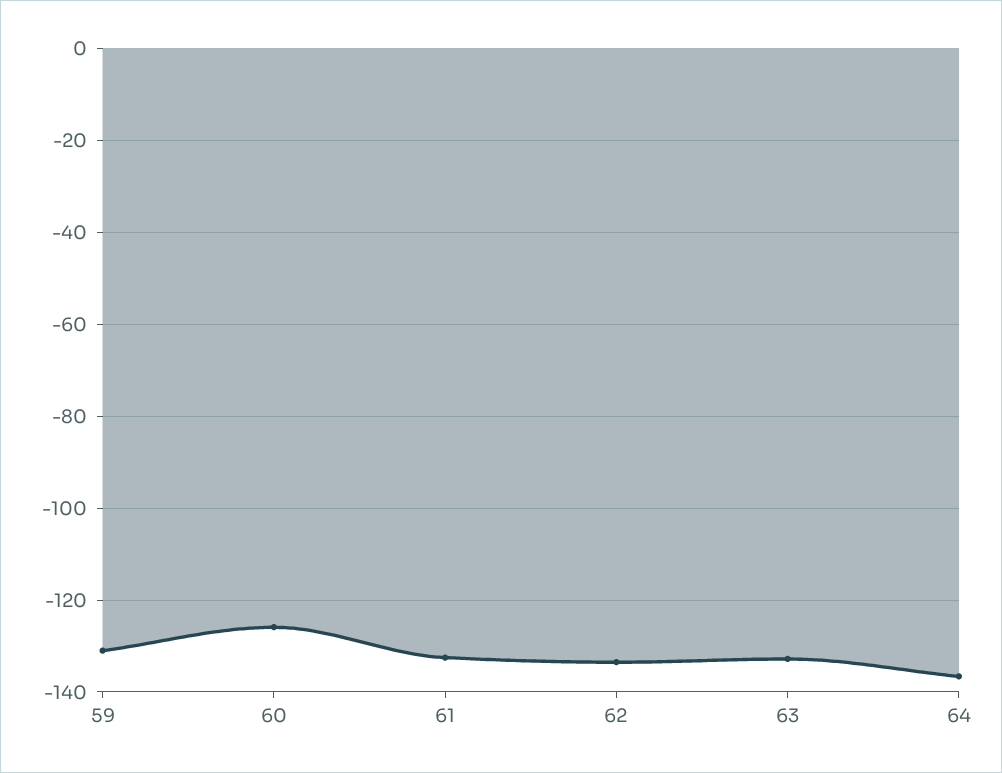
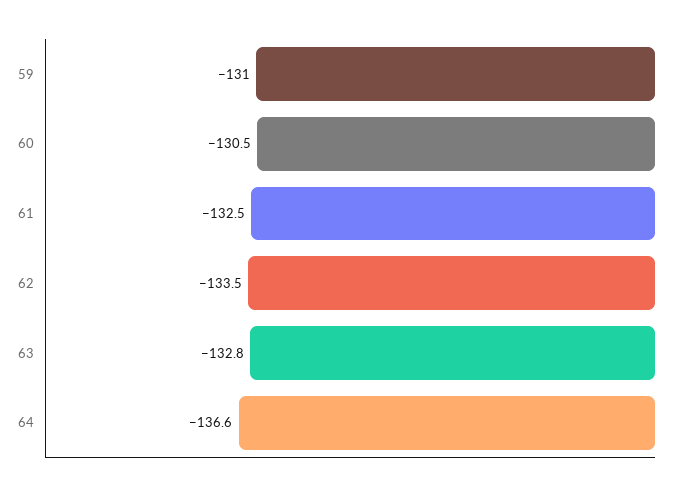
  {
    "59": -131,
-   "60": -126,
+   "60": -130.5,
    "61": -132.5,
    "62": -133.5,
    "63": -132.8,
    "64": -136.6
  }

